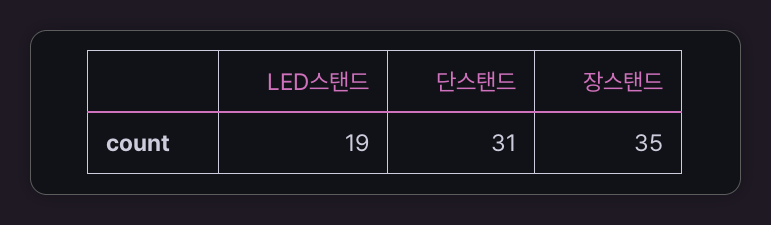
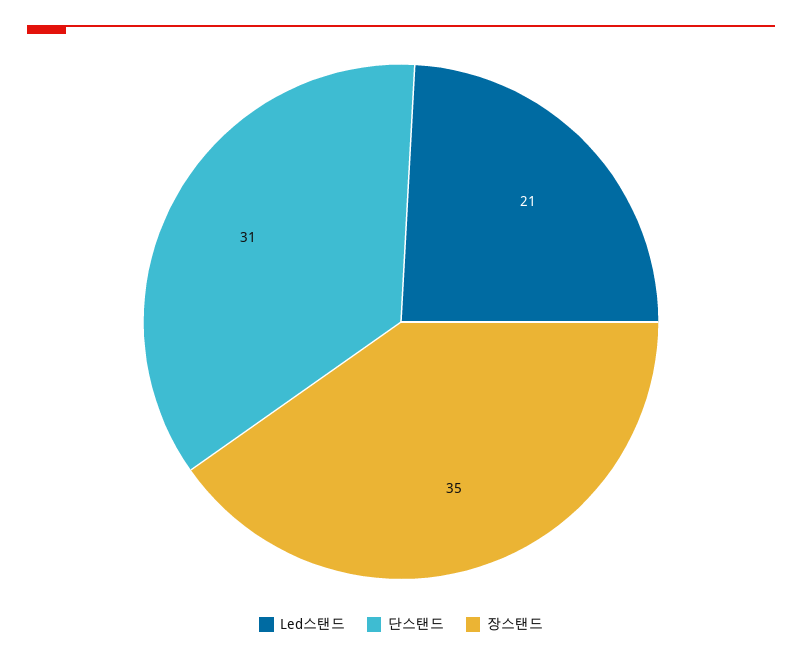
  {
-   "LED스탠드": 19,
+   "LED스탠드": 21,
    "단스탠드": 31,
    "장스탠드": 35
  }

